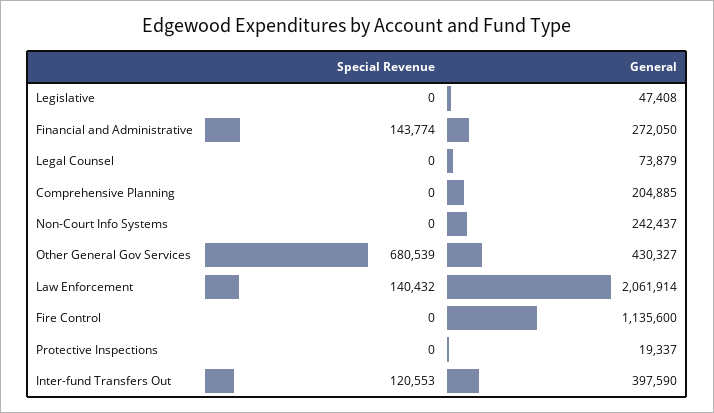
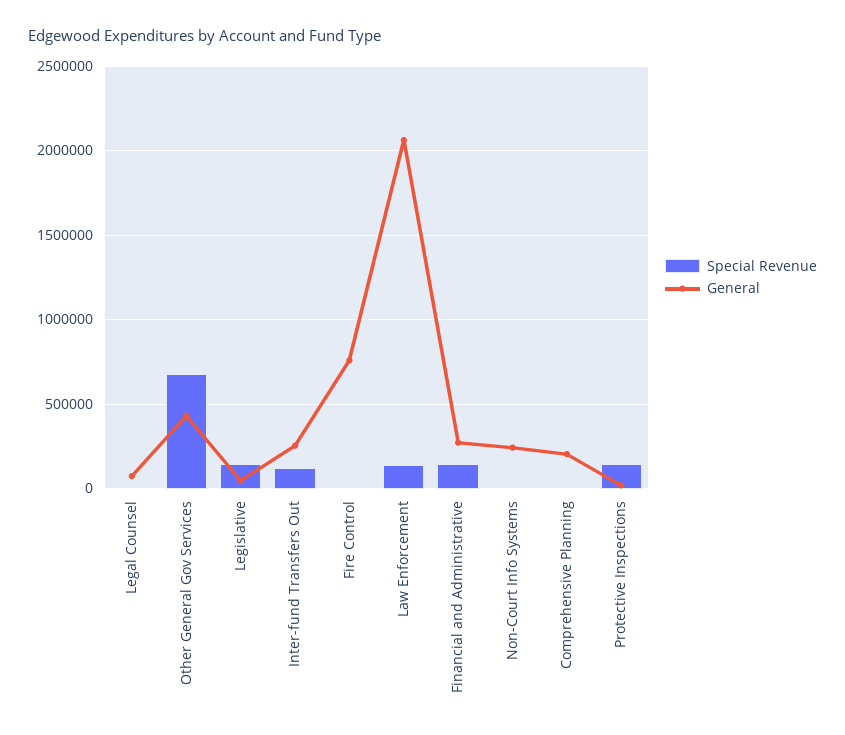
  {
    "Special Revenue": {
-     "Legislative": 0,
+     "Legislative": 150000,
      "Financial and Administrative": 143774,
      "Legal Counsel": 0,
      "Comprehensive Planning": 0,
      "Non-Court Info Systems": 0,
      "Other General Gov Services": 680539,
      "Law Enforcement": 140432,
      "Fire Control": 0,
-     "Protective Inspections": 0,
+     "Protective Inspections": 150000,
      "Inter-fund Transfers Out": 120553
    },
    "General": {
      "Legislative": 47408,
      "Financial and Administrative": 272050,
      "Legal Counsel": 73879,
      "Comprehensive Planning": 204885,
      "Non-Court Info Systems": 242437,
      "Other General Gov Services": 430327,
      "Law Enforcement": 2061914,
-     "Fire Control": 1135600,
+     "Fire Control": 750000,
      "Protective Inspections": 19337,
-     "Inter-fund Transfers Out": 397590
+     "Inter-fund Transfers Out": 250000
    }
  }

